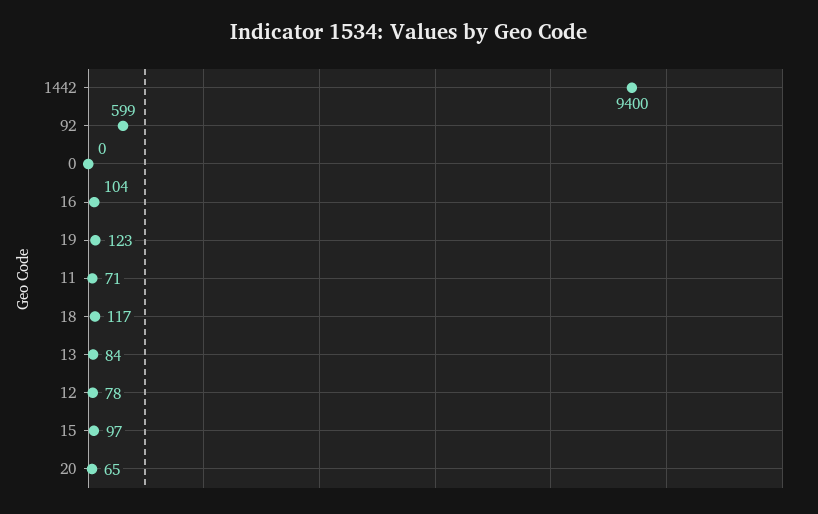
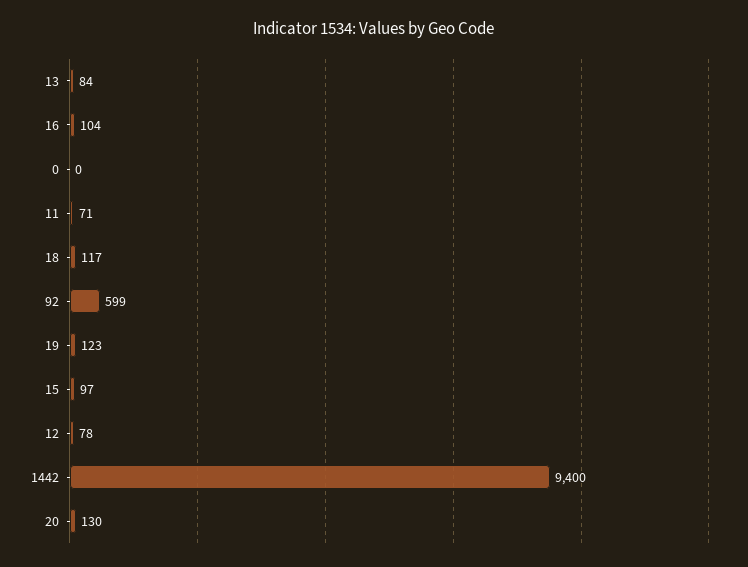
  {
    "1442": 9400,
    "92": 599,
    "0": 0,
    "16": 104,
    "19": 123,
    "11": 71,
    "18": 117,
    "13": 84,
    "12": 78,
    "15": 97,
-   "20": 65
+   "20": 130
  }

